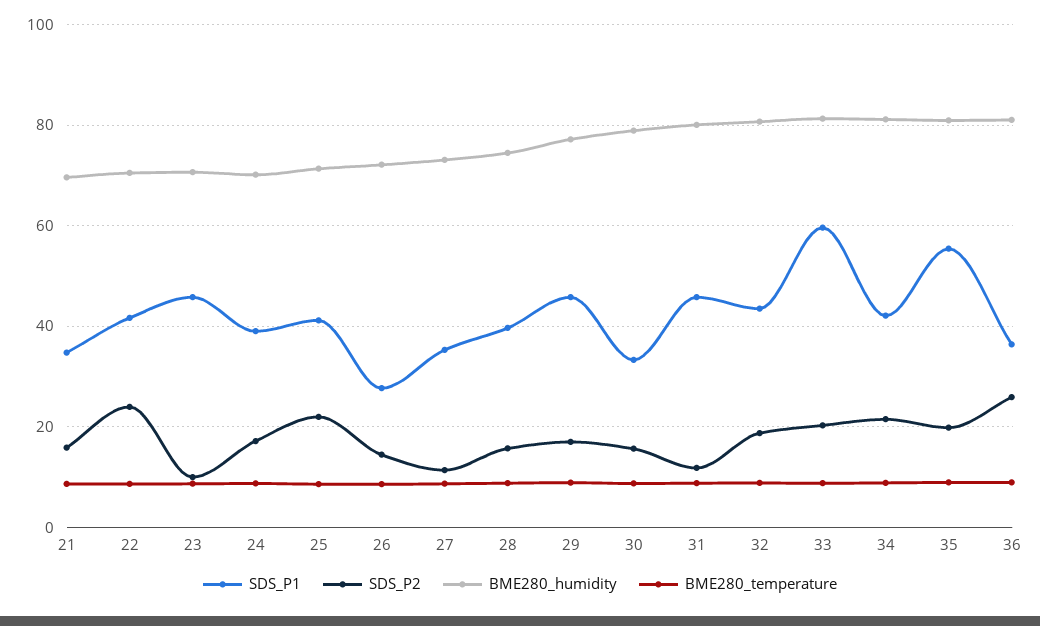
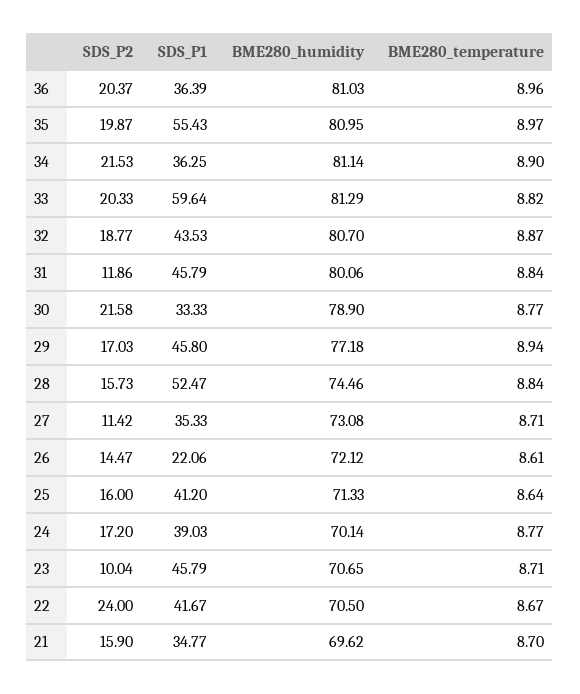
  {
    "SDS_P1": {
      "21": 34.77,
      "22": 41.67,
      "23": 45.79,
      "24": 39.03,
      "25": 41.2,
-     "26": 28,
+     "26": 22.06,
      "27": 35.33,
-     "28": 40,
+     "28": 52.47,
      "29": 45.8,
      "30": 33.33,
      "31": 45.79,
      "32": 43.53,
      "33": 59.64,
-     "34": 42,
+     "34": 36.25,
      "35": 55.43,
      "36": 36.39
    },
    "SDS_P2": {
      "21": 15.9,
      "22": 24,
      "23": 10.04,
      "24": 17.2,
-     "25": 22,
+     "25": 16,
      "26": 14.47,
      "27": 11.42,
      "28": 15.73,
      "29": 17.03,
-     "30": 16,
+     "30": 21.58,
      "31": 11.86,
      "32": 18.77,
      "33": 20.33,
      "34": 21.53,
      "35": 19.87,
-     "36": 26
+     "36": 20.37
    },
    "BME280_humidity": {
      "21": 69.62,
      "22": 70.5,
      "23": 70.65,
      "24": 70.14,
      "25": 71.33,
      "26": 72.12,
      "27": 73.08,
      "28": 74.46,
      "29": 77.18,
      "30": 78.9,
      "31": 80.06,
      "32": 80.7,
      "33": 81.29,
      "34": 81.14,
      "35": 80.95,
      "36": 81.03
    },
    "BME280_temperature": {
      "21": 8.7,
      "22": 8.67,
      "23": 8.71,
      "24": 8.77,
      "25": 8.64,
      "26": 8.61,
      "27": 8.71,
      "28": 8.84,
      "29": 8.94,
      "30": 8.77,
      "31": 8.84,
      "32": 8.87,
      "33": 8.82,
      "34": 8.9,
      "35": 8.97,
      "36": 8.96
    }
  }

